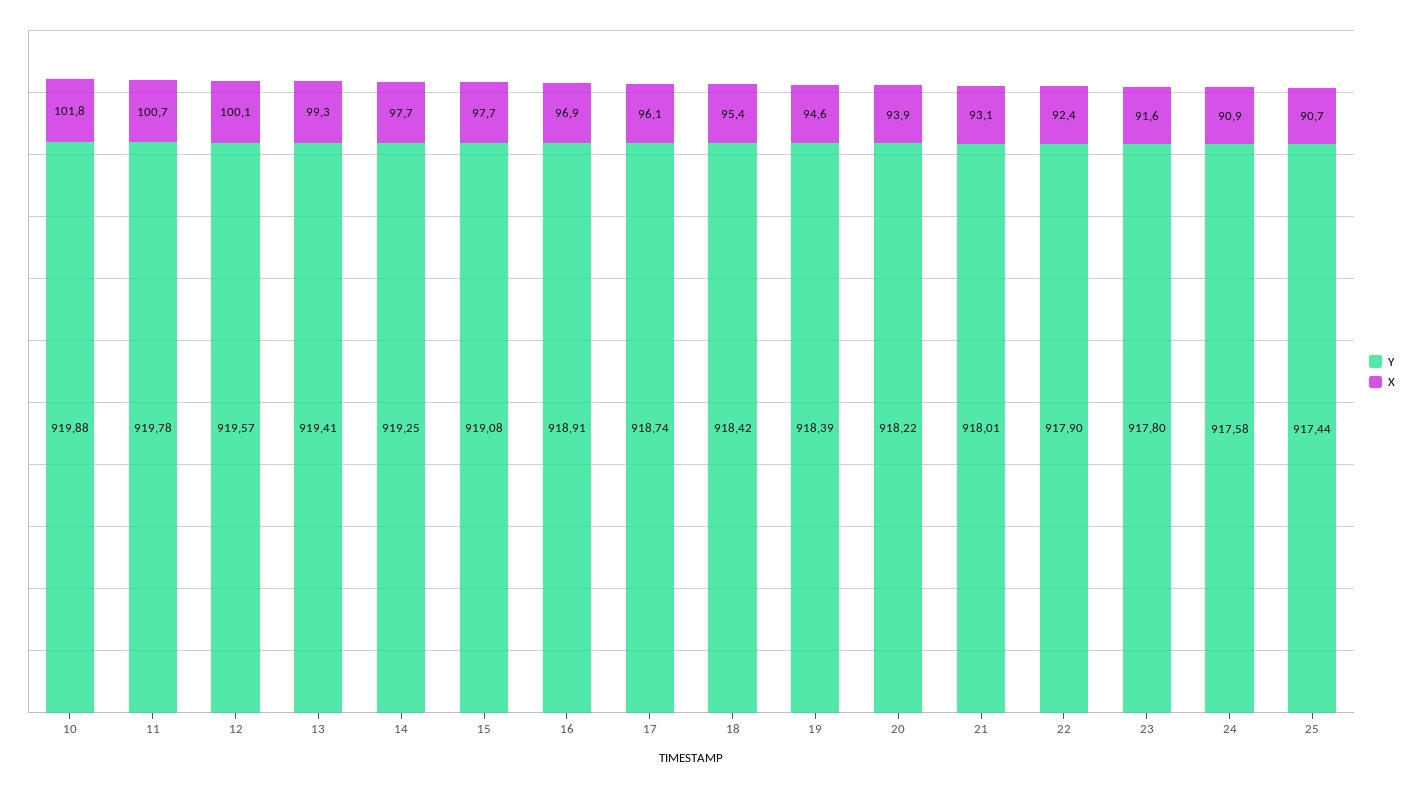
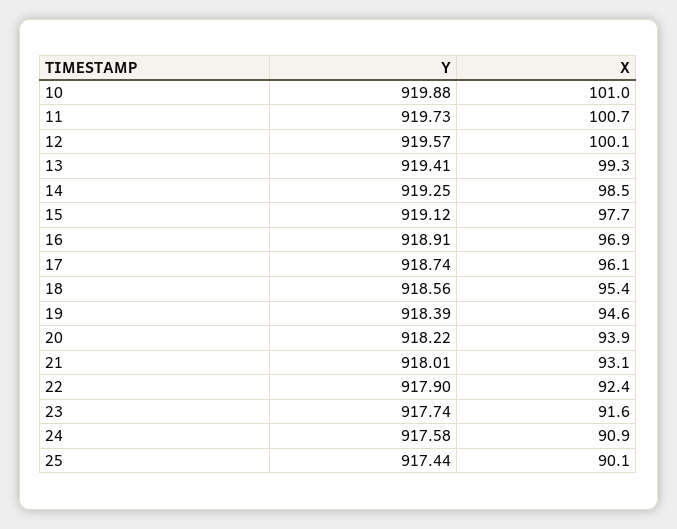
  {
    "Y": {
      "10": 919.88,
-     "11": 919.78,
+     "11": 919.73,
      "12": 919.57,
      "13": 919.41,
      "14": 919.25,
-     "15": 919.08,
+     "15": 919.12,
      "16": 918.91,
      "17": 918.74,
-     "18": 918.42,
+     "18": 918.56,
      "19": 918.39,
      "20": 918.22,
      "21": 918.01,
      "22": 917.9,
-     "23": 917.8,
+     "23": 917.74,
      "24": 917.58,
      "25": 917.44
    },
    "X": {
-     "10": 101.8,
+     "10": 101,
      "11": 100.7,
      "12": 100.1,
      "13": 99.3,
-     "14": 97.7,
+     "14": 98.5,
      "15": 97.7,
      "16": 96.9,
      "17": 96.1,
      "18": 95.4,
      "19": 94.6,
      "20": 93.9,
      "21": 93.1,
      "22": 92.4,
      "23": 91.6,
      "24": 90.9,
-     "25": 90.7
+     "25": 90.1
    }
  }

